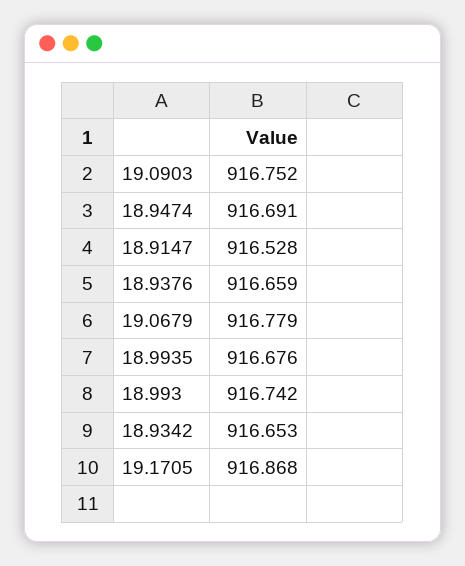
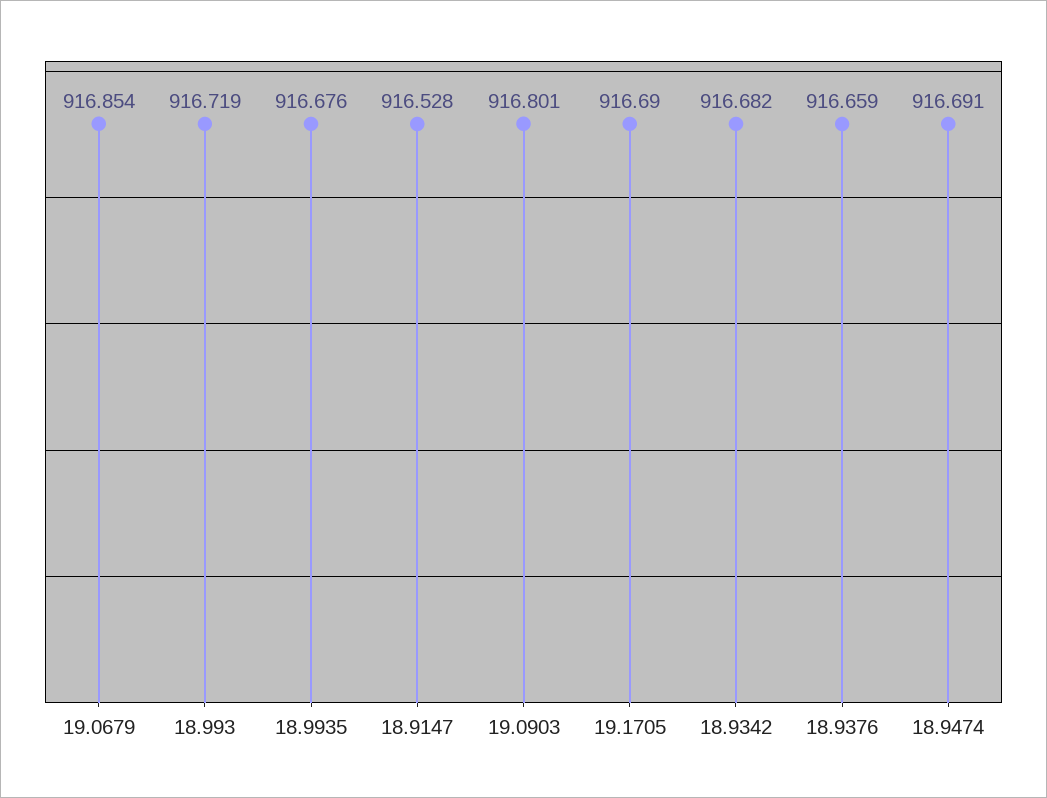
  {
-   "19.0903": 916.752,
+   "19.0903": 916.801,
    "18.9474": 916.691,
    "18.9147": 916.528,
    "18.9376": 916.659,
-   "19.0679": 916.779,
+   "19.0679": 916.854,
    "18.9935": 916.676,
-   "18.993": 916.742,
+   "18.993": 916.719,
-   "18.9342": 916.653,
+   "18.9342": 916.682,
-   "19.1705": 916.868
+   "19.1705": 916.69
  }

